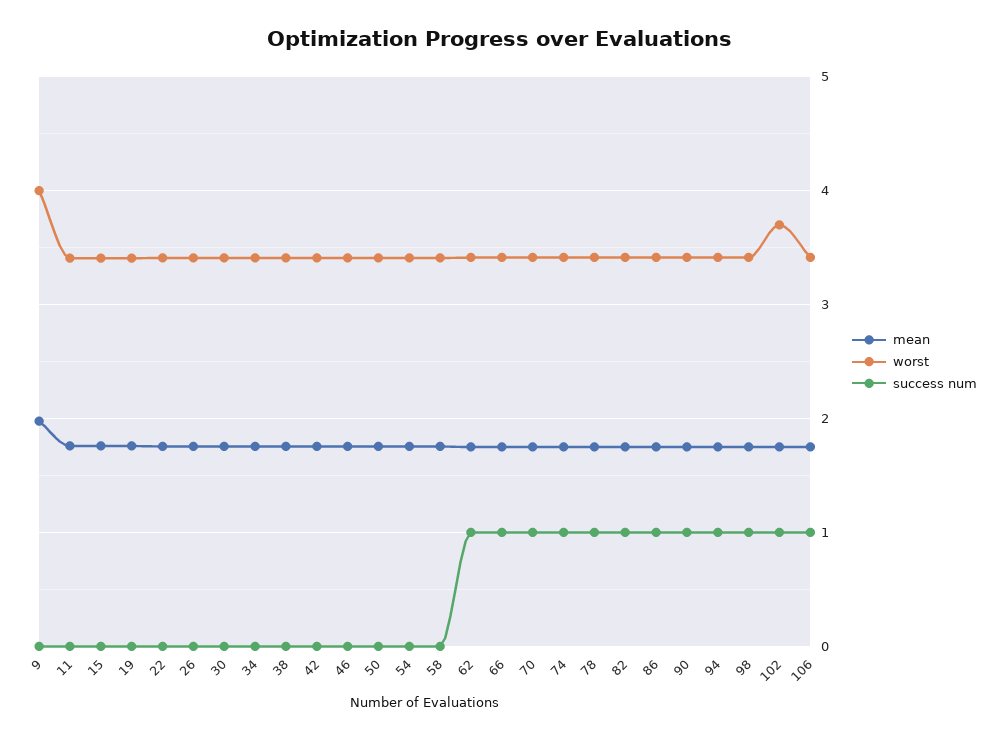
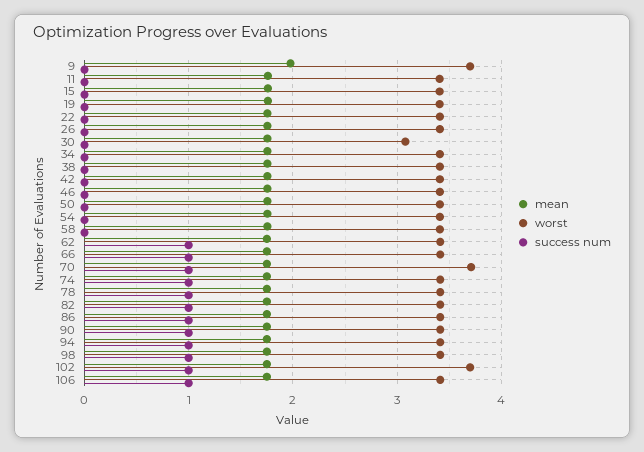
  {
    "mean": {
      "9": 2,
      "11": 1.8,
      "15": 1.8,
      "19": 1.8,
      "22": 1.8,
      "26": 1.8,
      "30": 1.8,
      "34": 1.8,
      "38": 1.8,
      "42": 1.8,
      "46": 1.8,
      "50": 1.8,
      "54": 1.8,
      "58": 1.8,
      "62": 1.8,
      "66": 1.8,
      "70": 1.8,
      "74": 1.8,
      "78": 1.8,
      "82": 1.8,
      "86": 1.8,
      "90": 1.8,
      "94": 1.8,
      "98": 1.8,
      "102": 1.8,
      "106": 1.8
    },
    "worst": {
-     "9": 4,
+     "9": 3.7,
      "11": 3.4,
      "15": 3.4,
      "19": 3.4,
      "22": 3.4,
      "26": 3.4,
-     "30": 3.4,
+     "30": 3.1,
      "34": 3.4,
      "38": 3.4,
      "42": 3.4,
      "46": 3.4,
      "50": 3.4,
      "54": 3.4,
      "58": 3.4,
      "62": 3.4,
      "66": 3.4,
-     "70": 3.4,
+     "70": 3.7,
      "74": 3.4,
      "78": 3.4,
      "82": 3.4,
      "86": 3.4,
      "90": 3.4,
      "94": 3.4,
      "98": 3.4,
      "102": 3.7,
      "106": 3.4
    },
    "success num": {
      "9": 0,
      "11": 0,
      "15": 0,
      "19": 0,
      "22": 0,
      "26": 0,
      "30": 0,
      "34": 0,
      "38": 0,
      "42": 0,
      "46": 0,
      "50": 0,
      "54": 0,
      "58": 0,
      "62": 1,
      "66": 1,
      "70": 1,
      "74": 1,
      "78": 1,
      "82": 1,
      "86": 1,
      "90": 1,
      "94": 1,
      "98": 1,
      "102": 1,
      "106": 1
    }
  }

